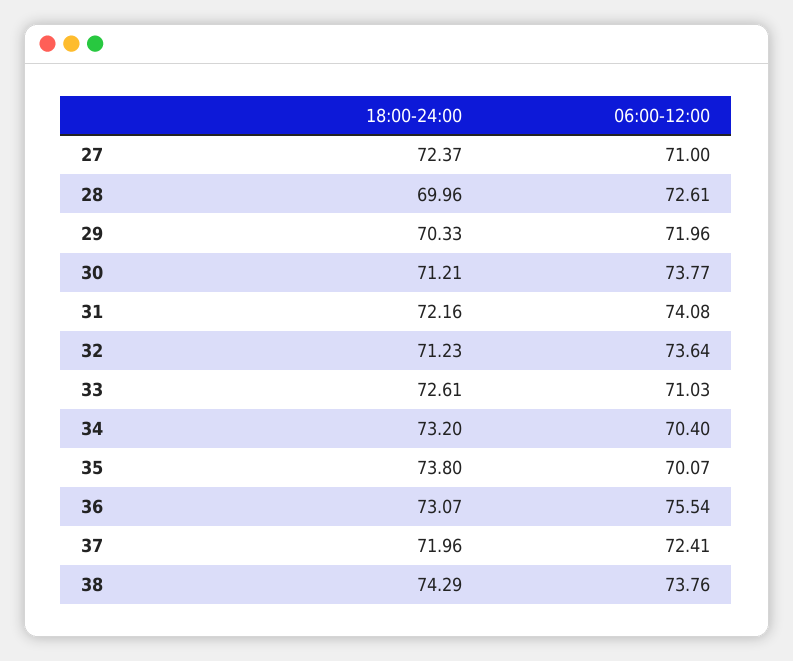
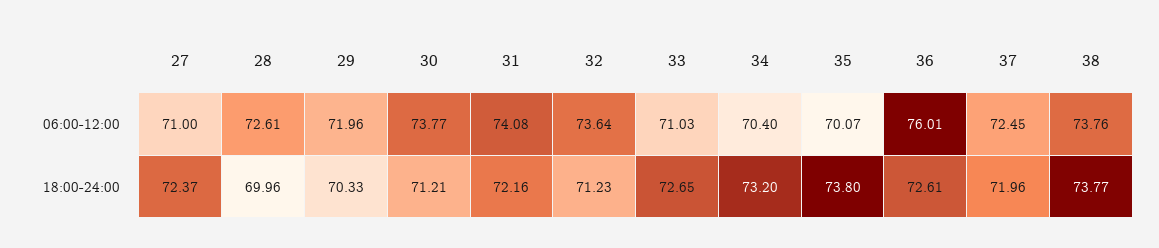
  {
    "18:00-24:00": {
      "27": 72.37,
      "28": 69.96,
      "29": 70.33,
      "30": 71.21,
      "31": 72.16,
      "32": 71.23,
-     "33": 72.61,
+     "33": 72.65,
      "34": 73.2,
      "35": 73.8,
-     "36": 73.07,
+     "36": 72.61,
      "37": 71.96,
-     "38": 74.29
+     "38": 73.77
    },
    "06:00-12:00": {
      "27": 71,
      "28": 72.61,
      "29": 71.96,
      "30": 73.77,
      "31": 74.08,
      "32": 73.64,
      "33": 71.03,
      "34": 70.4,
      "35": 70.07,
-     "36": 75.54,
+     "36": 76.01,
-     "37": 72.41,
+     "37": 72.45,
      "38": 73.76
    }
  }

